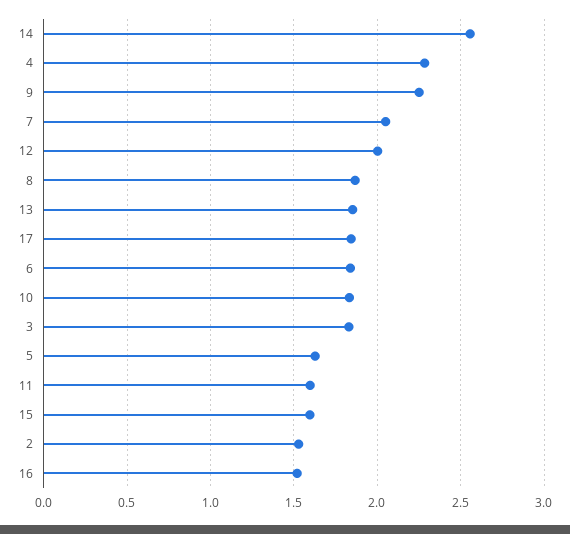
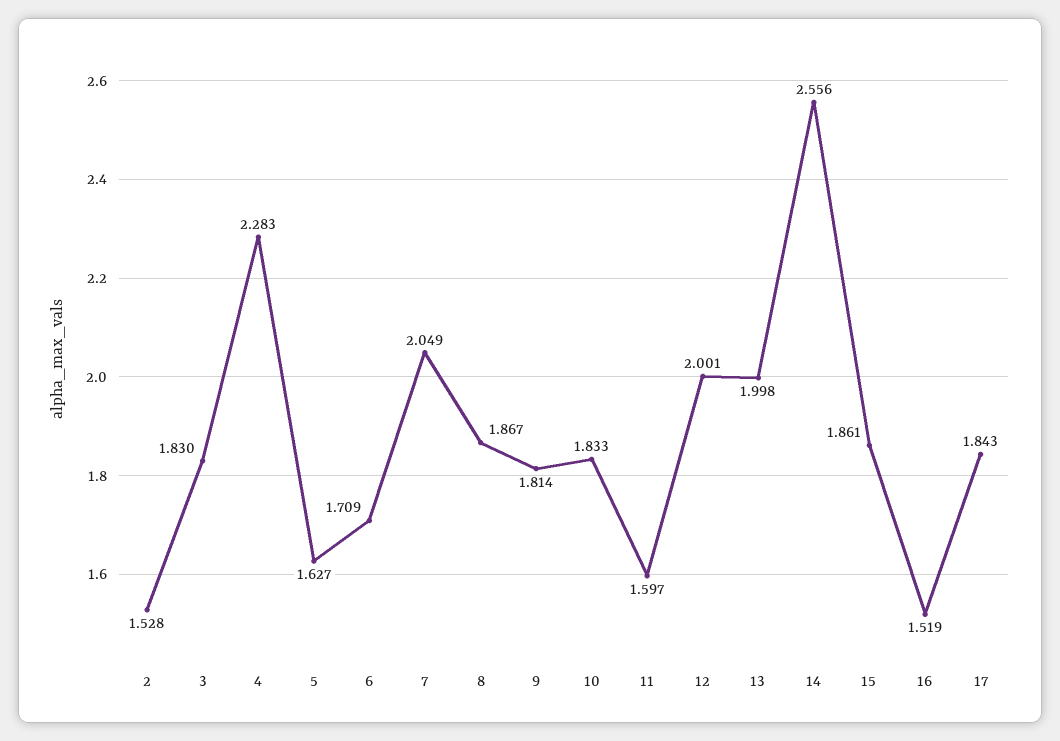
  {
    "14": 2.556,
    "4": 2.283,
-   "9": 2.25,
+   "9": 1.814,
    "7": 2.049,
    "12": 2.001,
    "8": 1.867,
-   "13": 1.85,
+   "13": 1.998,
    "17": 1.843,
-   "6": 1.85,
+   "6": 1.709,
    "10": 1.833,
    "3": 1.83,
    "5": 1.627,
    "11": 1.597,
-   "15": 1.6,
+   "15": 1.861,
    "2": 1.528,
    "16": 1.519
  }

